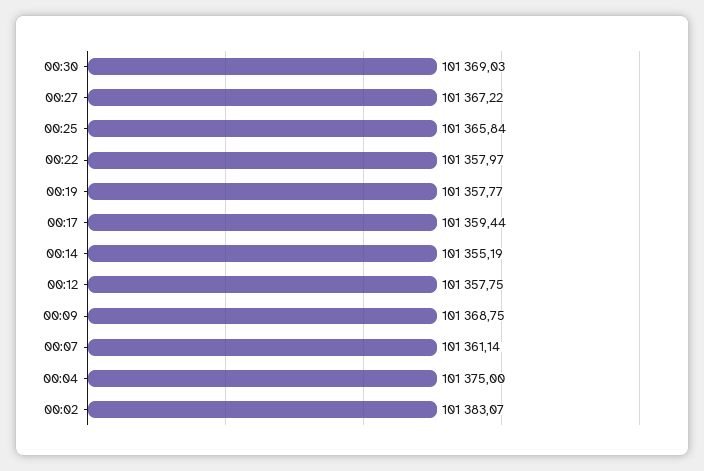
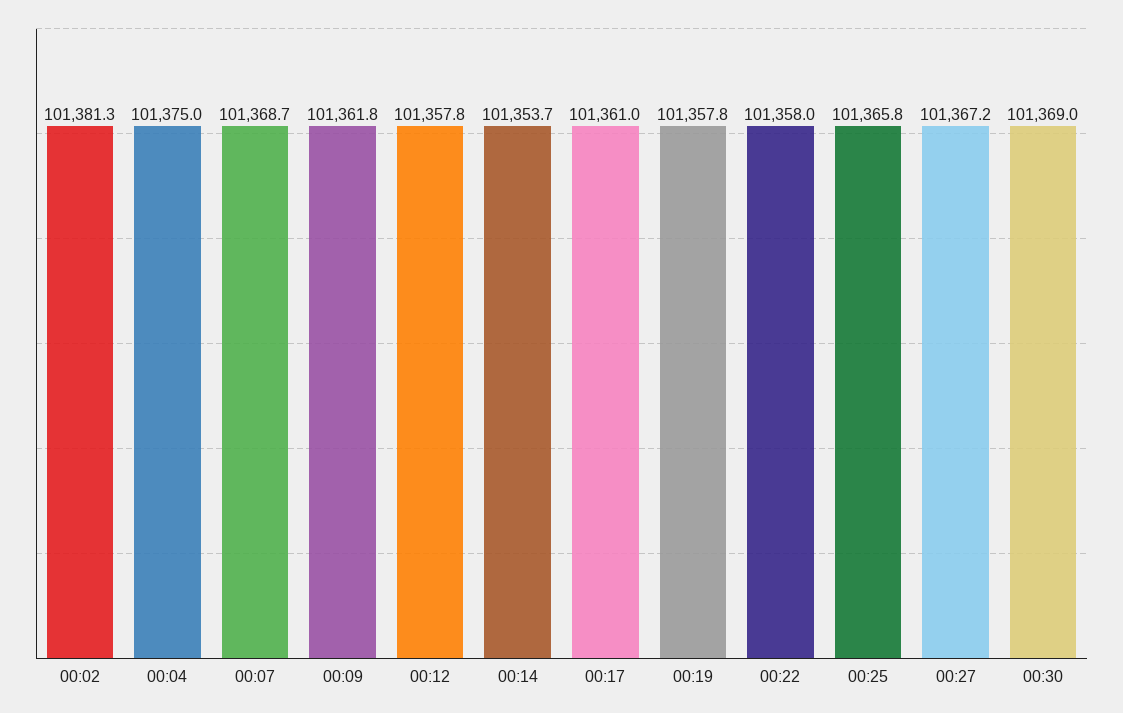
  {
    "00:30": 101369.03,
    "00:27": 101367.22,
    "00:25": 101365.84,
    "00:22": 101357.97,
    "00:19": 101357.77,
-   "00:17": 101359.44,
+   "00:17": 101361,
-   "00:14": 101355.19,
+   "00:14": 101353.7,
    "00:12": 101357.75,
-   "00:09": 101368.75,
+   "00:09": 101361.8,
-   "00:07": 101361.14,
+   "00:07": 101368.7,
    "00:04": 101375,
-   "00:02": 101383.07
+   "00:02": 101381.3
  }

